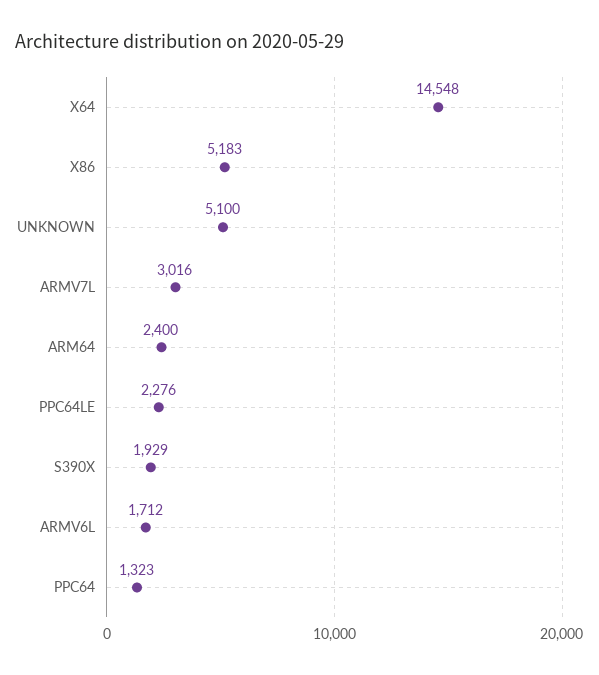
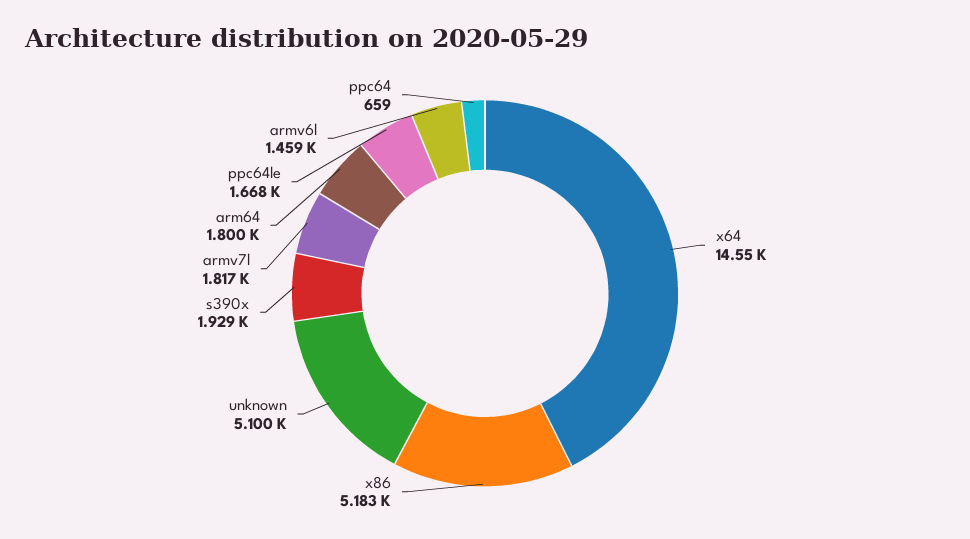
  {
    "X64": 14548,
    "X86": 5183,
    "UNKNOWN": 5100,
-   "ARMV7L": 3016,
+   "ARMV7L": 1817,
-   "ARM64": 2400,
+   "ARM64": 1800,
-   "PPC64LE": 2276,
+   "PPC64LE": 1668,
    "S390X": 1929,
-   "ARMV6L": 1712,
+   "ARMV6L": 1459,
-   "PPC64": 1323
+   "PPC64": 659
  }

